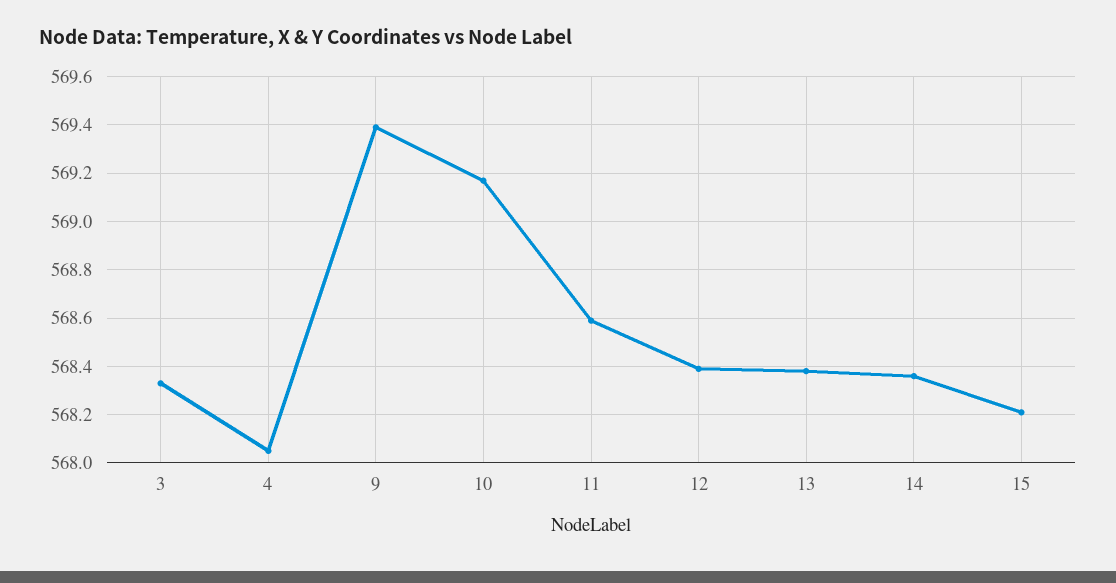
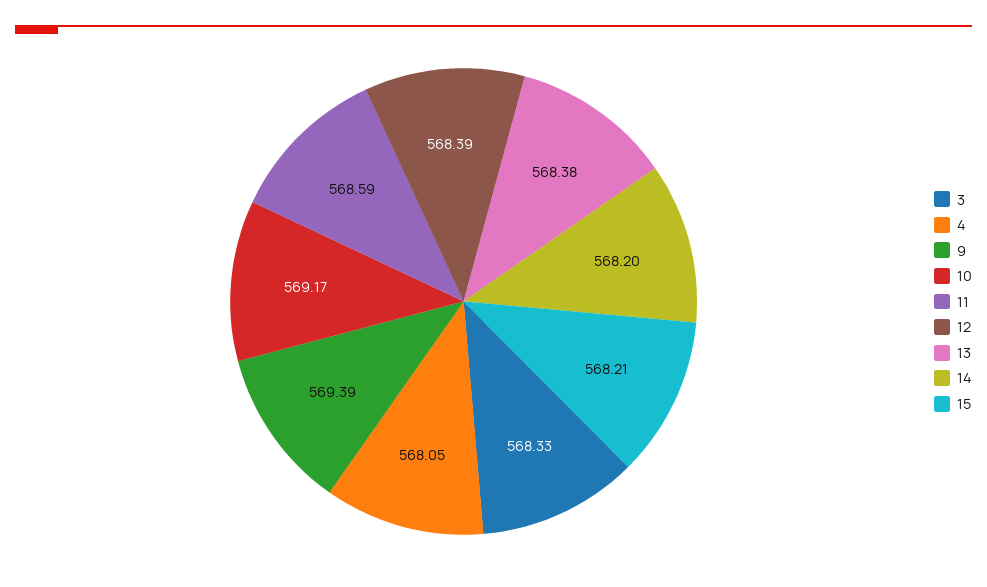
  {
    "3": 568.33,
    "4": 568.05,
    "9": 569.39,
    "10": 569.17,
    "11": 568.59,
    "12": 568.39,
    "13": 568.38,
-   "14": 568.35,
+   "14": 568.2,
    "15": 568.21
  }

